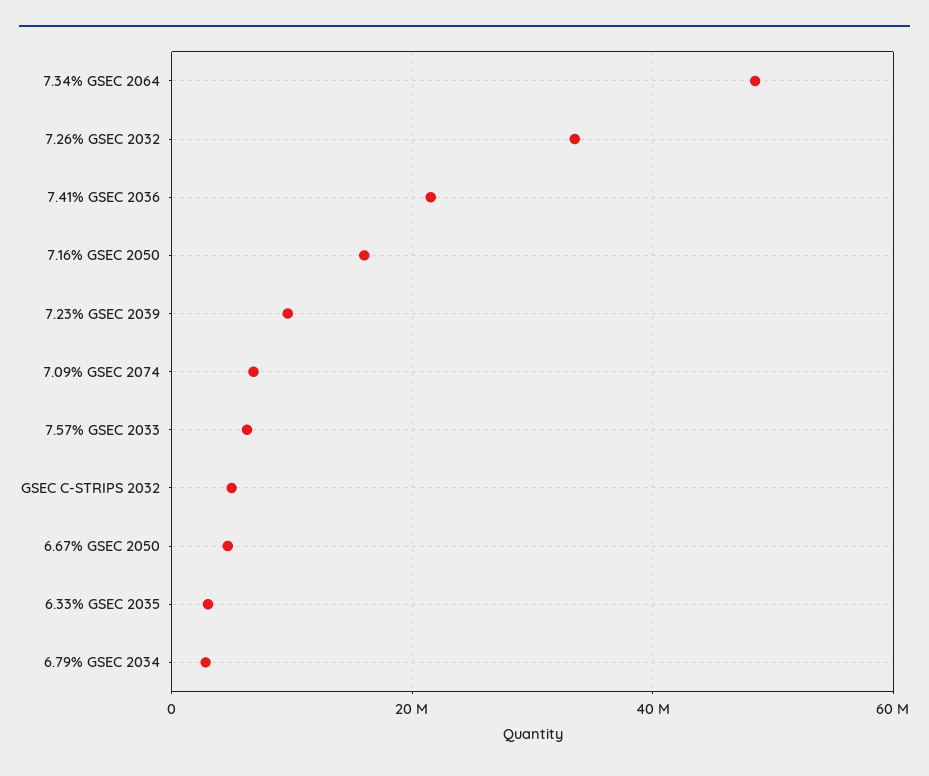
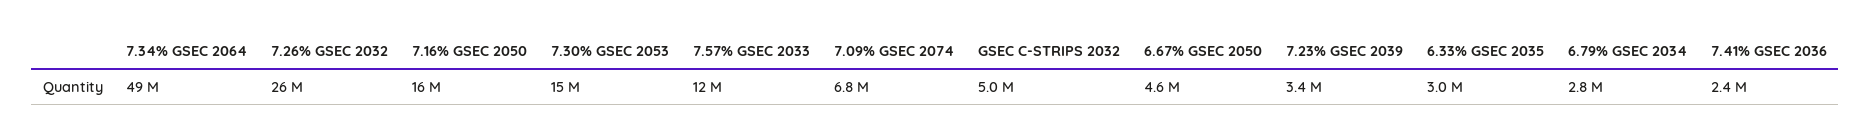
  {
    "7.34% GSEC 2064": 49000000,
-   "7.26% GSEC 2032": 34000000,
+   "7.26% GSEC 2032": 26000000,
-   "7.41% GSEC 2036": 22000000,
+   "7.41% GSEC 2036": 2400000,
    "7.16% GSEC 2050": 16000000,
-   "7.23% GSEC 2039": 10000000,
+   "7.23% GSEC 2039": 3400000,
    "7.09% GSEC 2074": 6800000,
-   "7.57% GSEC 2033": 6000000,
+   "7.57% GSEC 2033": 12000000,
    "GSEC C-STRIPS 2032": 5000000,
    "6.67% GSEC 2050": 4600000,
    "6.33% GSEC 2035": 3000000,
-   "6.79% GSEC 2034": 2800000
+   "6.79% GSEC 2034": 2800000,
+   "7.30% GSEC 2053": 15000000
  }

